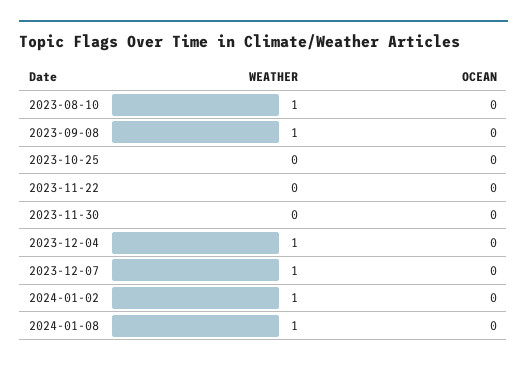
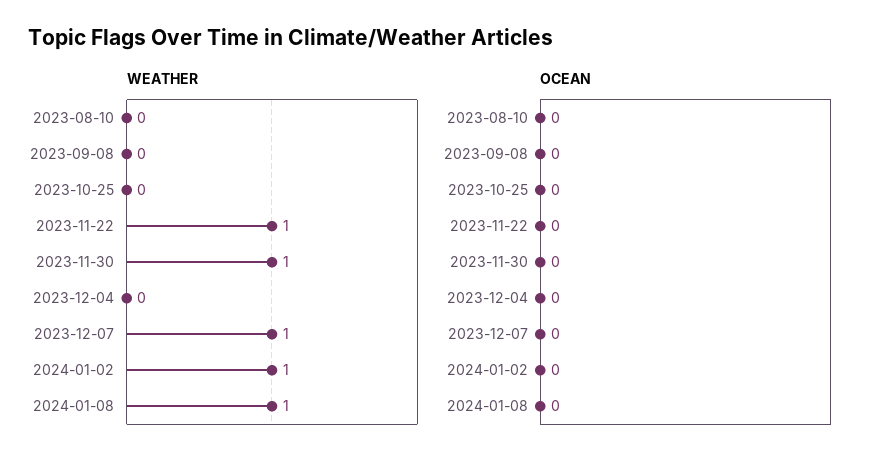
  {
    "WEATHER": {
-     "2023-08-10": 1,
+     "2023-08-10": 0,
-     "2023-09-08": 1,
+     "2023-09-08": 0,
      "2023-10-25": 0,
-     "2023-11-22": 0,
+     "2023-11-22": 1,
-     "2023-11-30": 0,
+     "2023-11-30": 1,
-     "2023-12-04": 1,
+     "2023-12-04": 0,
      "2023-12-07": 1,
      "2024-01-02": 1,
      "2024-01-08": 1
    },
    "OCEAN": {
      "2023-08-10": 0,
      "2023-09-08": 0,
      "2023-10-25": 0,
      "2023-11-22": 0,
      "2023-11-30": 0,
      "2023-12-04": 0,
      "2023-12-07": 0,
      "2024-01-02": 0,
      "2024-01-08": 0
    }
  }

